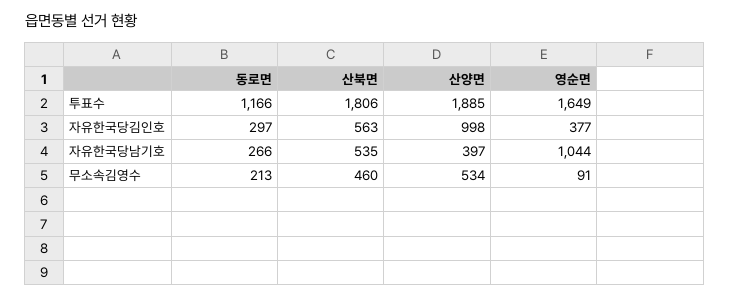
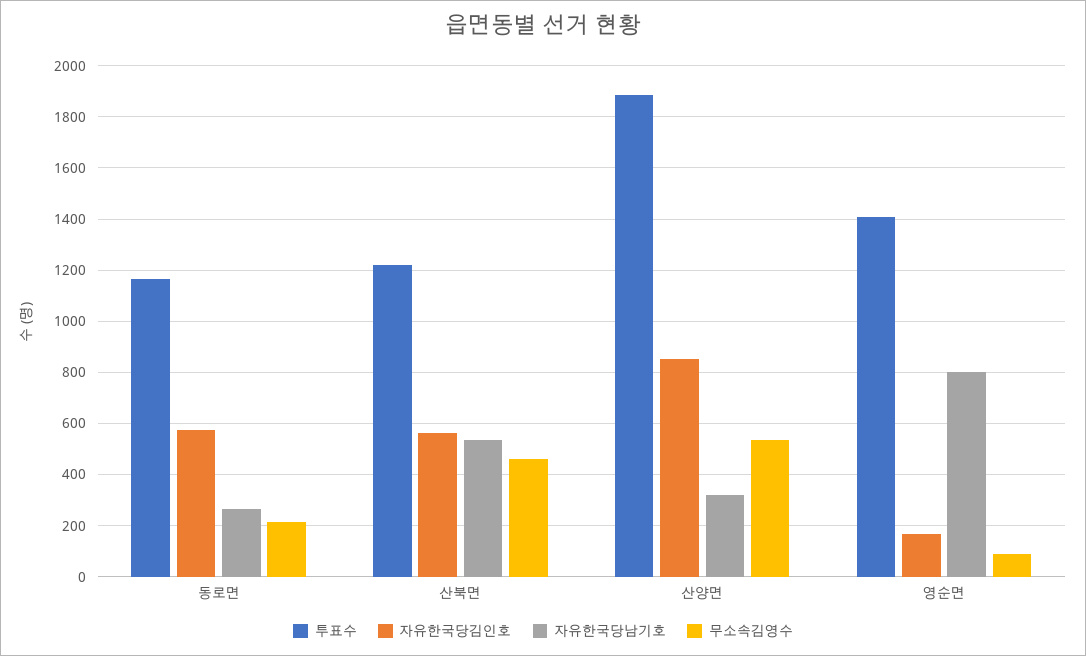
  {
    "투표수": {
      "동로면": 1166,
-     "산북면": 1806,
+     "산북면": 1225,
      "산양면": 1885,
-     "영순면": 1649
+     "영순면": 1400
    },
    "자유한국당김인호": {
-     "동로면": 297,
+     "동로면": 575,
      "산북면": 563,
-     "산양면": 998,
+     "산양면": 850,
-     "영순면": 377
+     "영순면": 175
    },
    "자유한국당남기호": {
      "동로면": 266,
      "산북면": 535,
-     "산양면": 397,
+     "산양면": 325,
-     "영순면": 1044
+     "영순면": 800
    },
    "무소속김영수": {
      "동로면": 213,
      "산북면": 460,
      "산양면": 534,
      "영순면": 91
    }
  }

